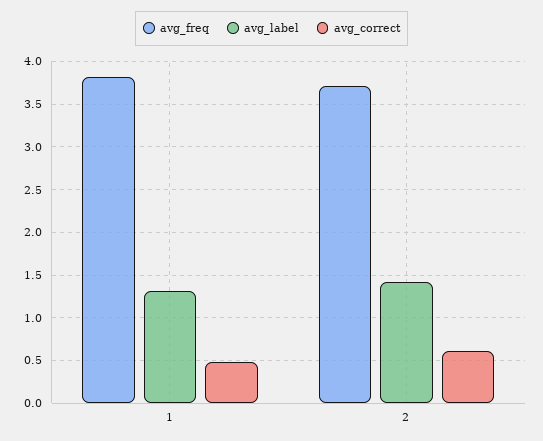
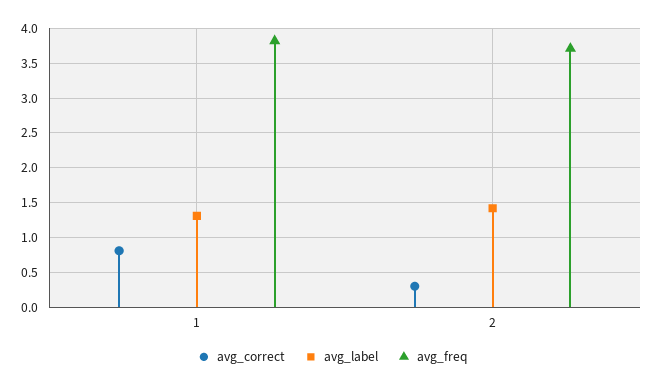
  {
    "avg_freq": {
      "1": 3.8,
      "2": 3.7
    },
    "avg_label": {
      "1": 1.3,
      "2": 1.4
    },
    "avg_correct": {
-     "1": 0.5,
+     "1": 0.8,
-     "2": 0.6
+     "2": 0.3
    }
  }

